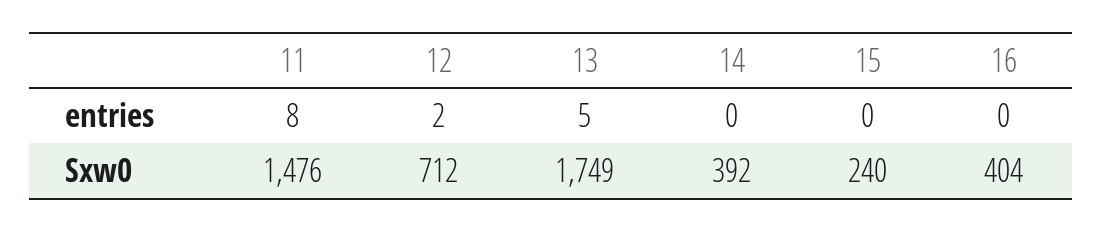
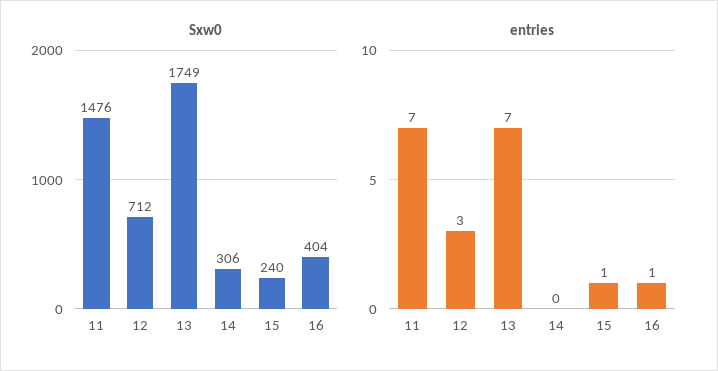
  {
    "entries": {
-     "11": 8,
+     "11": 7,
-     "12": 2,
+     "12": 3,
-     "13": 5,
+     "13": 7,
      "14": 0,
-     "15": 0,
+     "15": 1,
-     "16": 0
+     "16": 1
    },
    "Sxw0": {
      "11": 1476,
      "12": 712,
      "13": 1749,
-     "14": 392,
+     "14": 306,
      "15": 240,
      "16": 404
    }
  }

